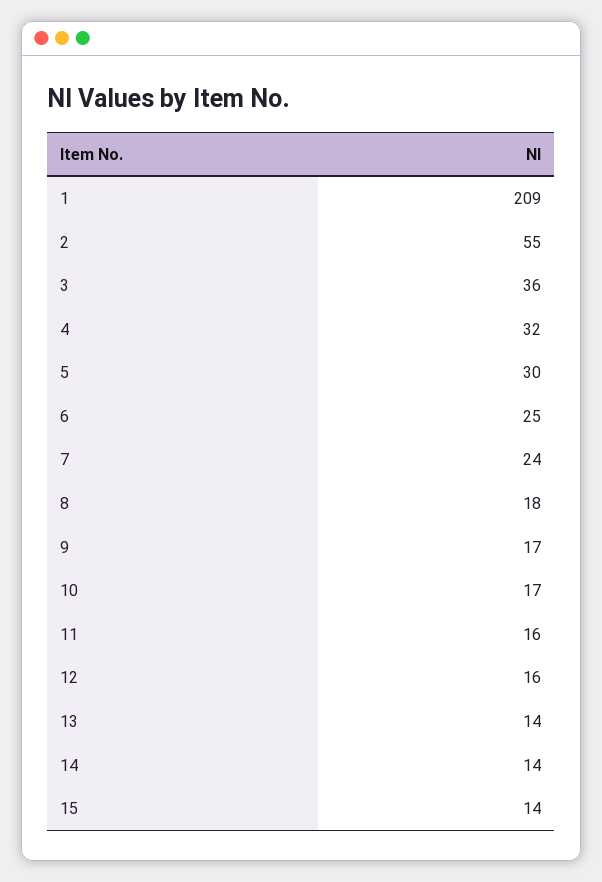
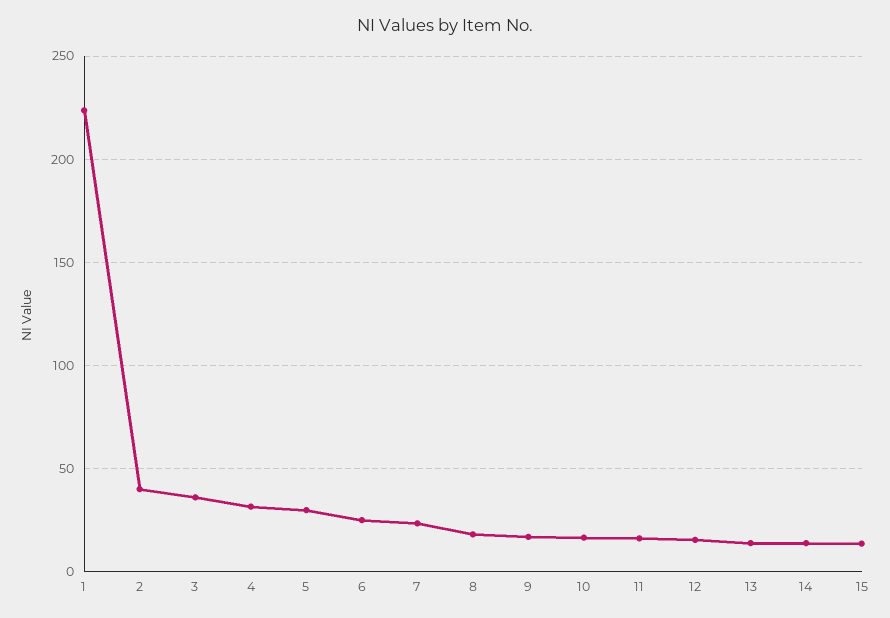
  {
-   "1": 209,
+   "1": 225,
-   "2": 55,
+   "2": 40,
    "3": 36,
    "4": 32,
    "5": 30,
    "6": 25,
    "7": 24,
    "8": 18,
    "9": 17,
    "10": 17,
    "11": 16,
    "12": 16,
    "13": 14,
    "14": 14,
    "15": 14
  }

